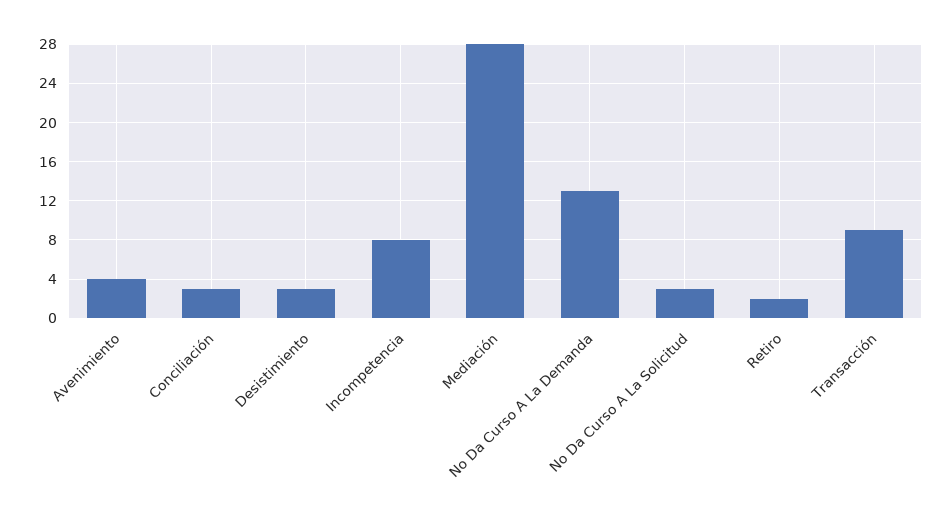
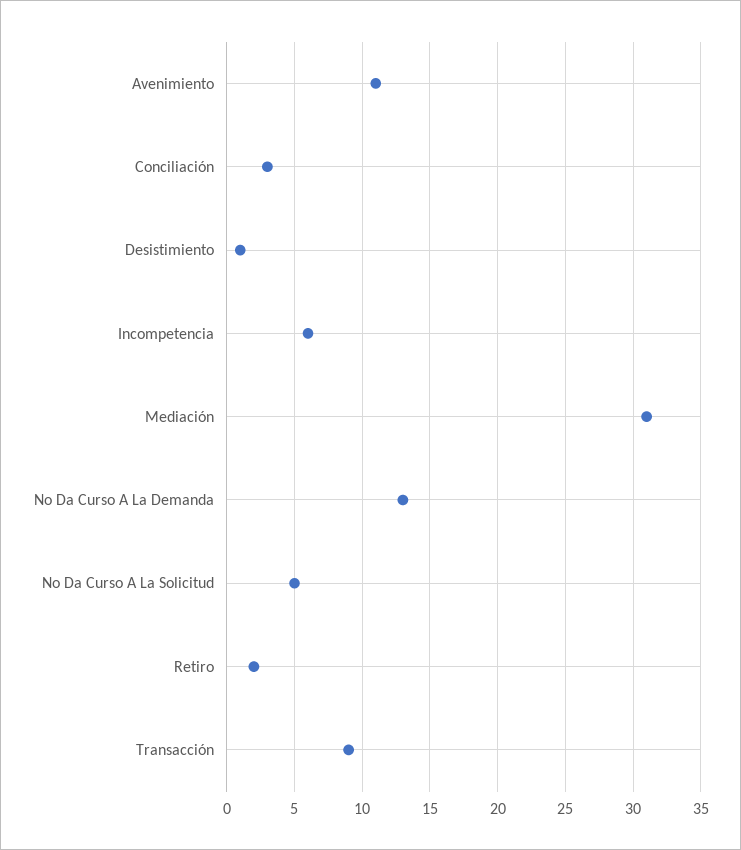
  {
-   "Avenimiento": 4,
+   "Avenimiento": 11,
    "Conciliación": 3,
-   "Desistimiento": 3,
+   "Desistimiento": 1,
-   "Incompetencia": 8,
+   "Incompetencia": 6,
-   "Mediación": 28,
+   "Mediación": 31,
    "No Da Curso A La Demanda": 13,
-   "No Da Curso A La Solicitud": 3,
+   "No Da Curso A La Solicitud": 5,
    "Retiro": 2,
    "Transacción": 9
  }

